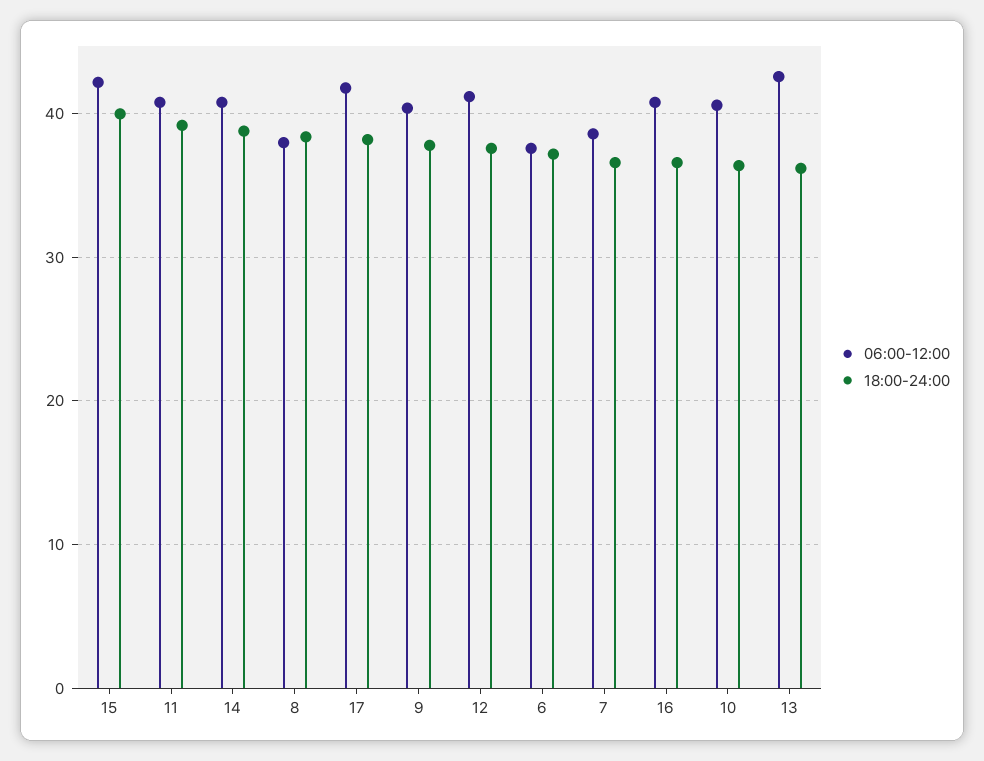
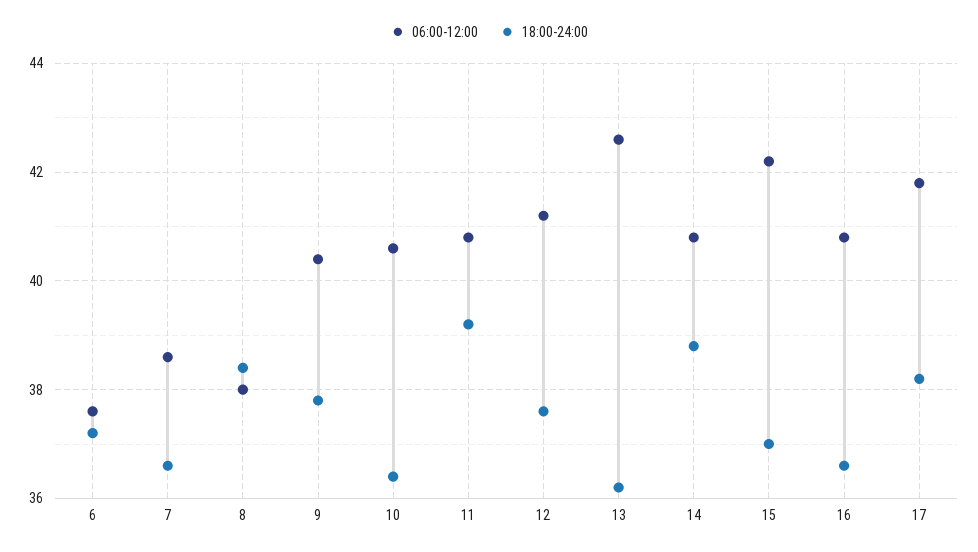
  {
    "06:00-12:00": {
      "15": 42,
      "11": 41,
      "14": 41,
      "8": 38,
      "17": 42,
      "9": 40.5,
      "12": 41,
      "6": 37.5,
      "7": 38.5,
      "16": 41,
      "10": 40.5,
      "13": 42.5
    },
    "18:00-24:00": {
-     "15": 40,
+     "15": 37,
      "11": 39,
      "14": 39,
      "8": 38.5,
      "17": 38,
      "9": 38,
      "12": 37.5,
      "6": 37,
      "7": 36.5,
      "16": 36.5,
      "10": 36.5,
      "13": 36
    }
  }

